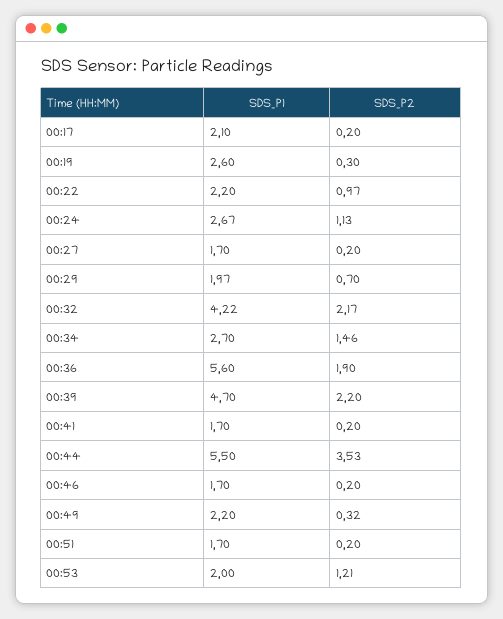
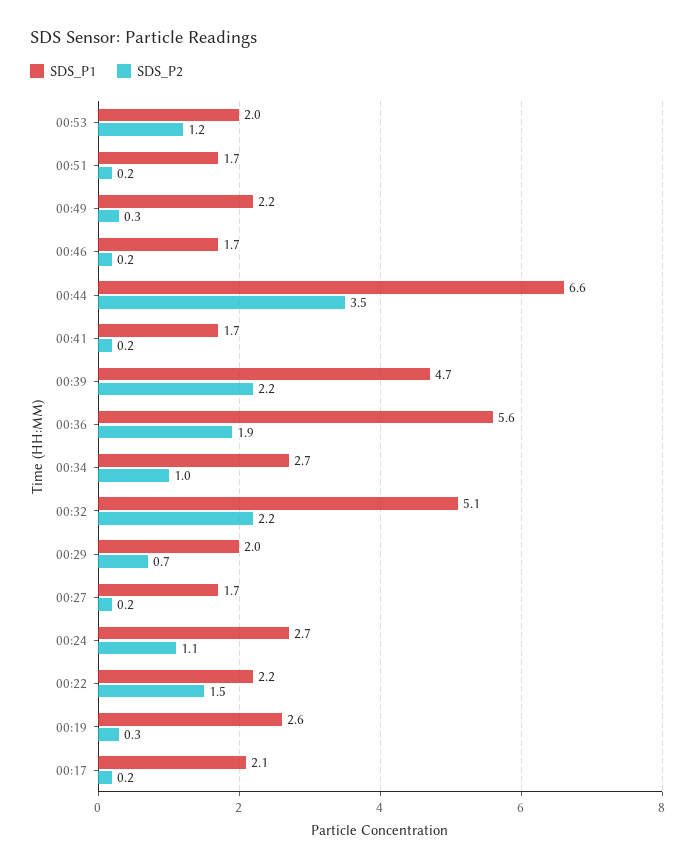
  {
    "SDS_P1": {
      "00:17": 2.1,
      "00:19": 2.6,
      "00:22": 2.2,
      "00:24": 2.67,
      "00:27": 1.7,
      "00:29": 1.97,
-     "00:32": 4.22,
+     "00:32": 5.1,
      "00:34": 2.7,
      "00:36": 5.6,
      "00:39": 4.7,
      "00:41": 1.7,
-     "00:44": 5.5,
+     "00:44": 6.6,
      "00:46": 1.7,
      "00:49": 2.2,
      "00:51": 1.7,
      "00:53": 2
    },
    "SDS_P2": {
      "00:17": 0.2,
      "00:19": 0.3,
-     "00:22": 0.97,
+     "00:22": 1.5,
      "00:24": 1.13,
      "00:27": 0.2,
      "00:29": 0.7,
      "00:32": 2.17,
-     "00:34": 1.46,
+     "00:34": 1,
      "00:36": 1.9,
      "00:39": 2.2,
      "00:41": 0.2,
      "00:44": 3.53,
      "00:46": 0.2,
      "00:49": 0.32,
      "00:51": 0.2,
      "00:53": 1.21
    }
  }

